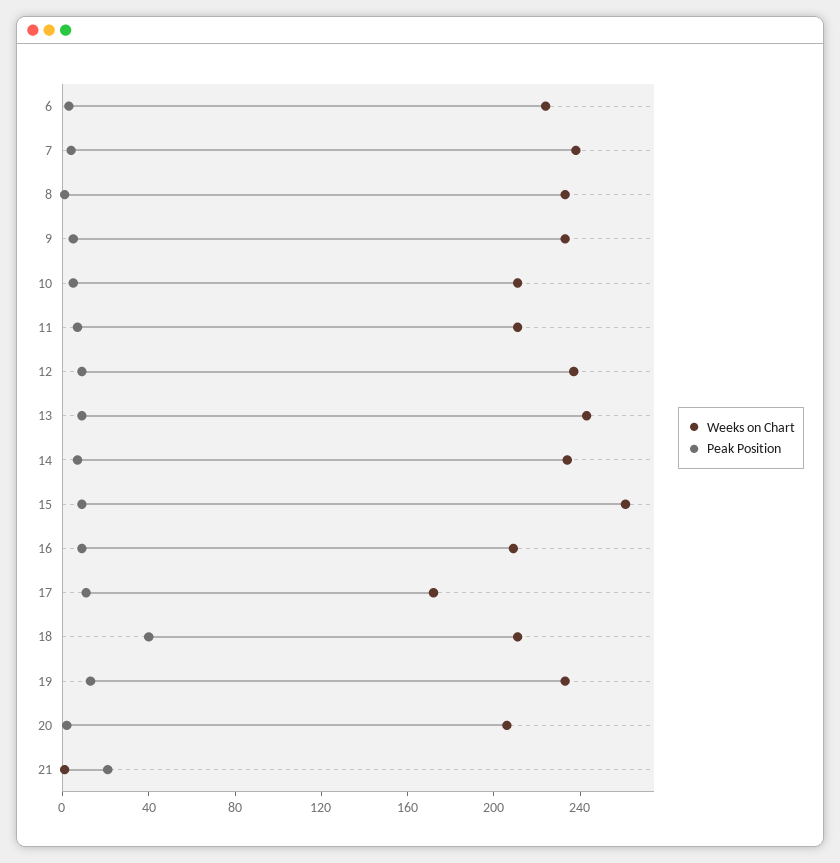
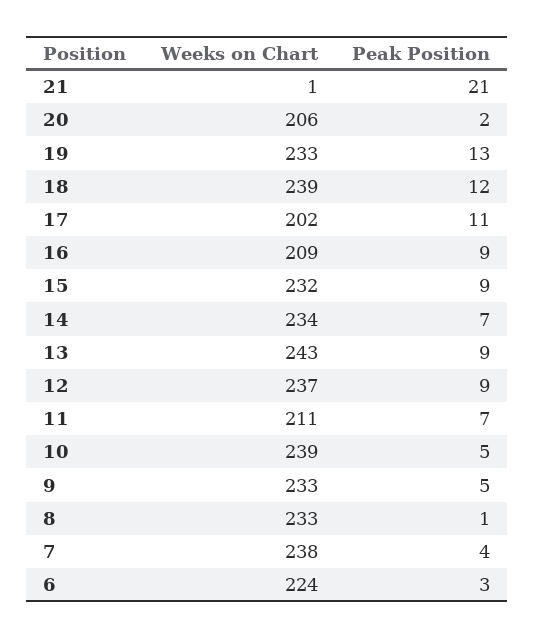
  {
    "Weeks on Chart": {
      "6": 224,
      "7": 238,
      "8": 233,
      "9": 233,
-     "10": 210,
+     "10": 239,
      "11": 211,
      "12": 237,
      "13": 243,
      "14": 234,
-     "15": 260,
+     "15": 232,
      "16": 209,
-     "17": 170,
+     "17": 202,
-     "18": 210,
+     "18": 239,
      "19": 233,
      "20": 206,
      "21": 1
    },
    "Peak Position": {
      "6": 3,
      "7": 4,
      "8": 1,
      "9": 5,
      "10": 5,
      "11": 7,
      "12": 9,
      "13": 9,
      "14": 7,
      "15": 9,
      "16": 9,
      "17": 11,
-     "18": 40,
+     "18": 12,
      "19": 13,
      "20": 2,
      "21": 21
    }
  }

